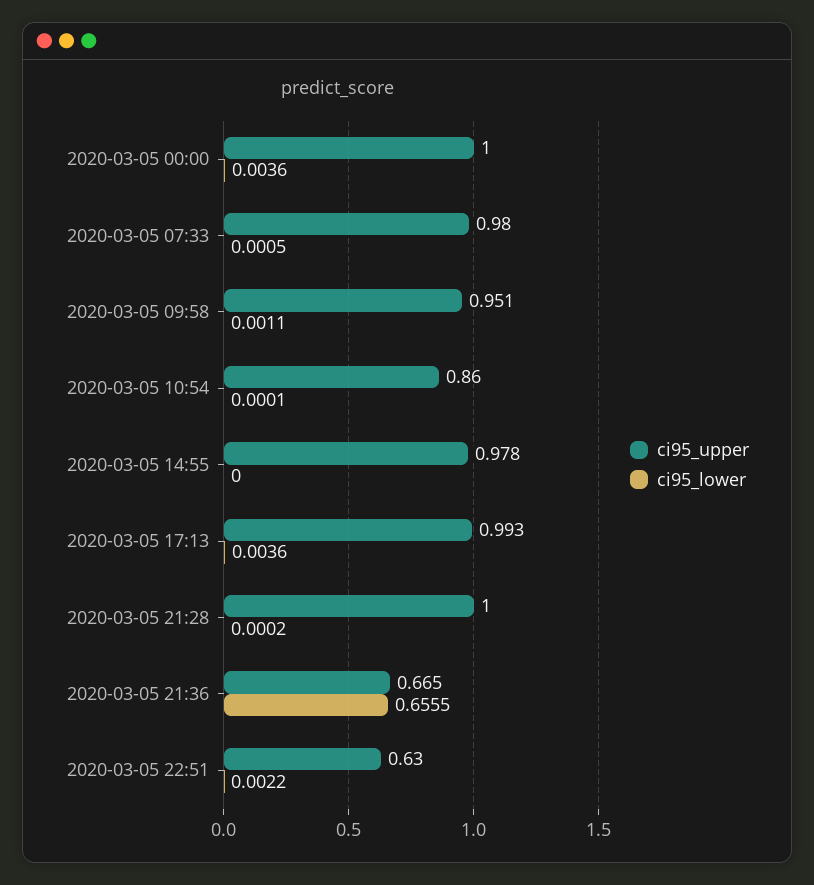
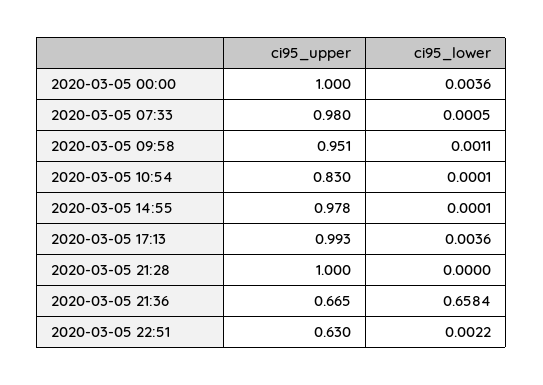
  {
    "ci95_upper": {
      "2020-03-05 00:00": 1,
      "2020-03-05 07:33": 0.98,
      "2020-03-05 09:58": 0.951,
-     "2020-03-05 10:54": 0.86,
+     "2020-03-05 10:54": 0.83,
      "2020-03-05 14:55": 0.978,
      "2020-03-05 17:13": 0.993,
      "2020-03-05 21:28": 1,
      "2020-03-05 21:36": 0.665,
      "2020-03-05 22:51": 0.63
    },
    "ci95_lower": {
      "2020-03-05 00:00": 0.0036,
      "2020-03-05 07:33": 0.0005,
      "2020-03-05 09:58": 0.0011,
      "2020-03-05 10:54": 0.0001,
-     "2020-03-05 14:55": 0,
+     "2020-03-05 14:55": 0.0001,
      "2020-03-05 17:13": 0.0036,
-     "2020-03-05 21:28": 0.0002,
+     "2020-03-05 21:28": 0,
-     "2020-03-05 21:36": 0.6555,
+     "2020-03-05 21:36": 0.6584,
      "2020-03-05 22:51": 0.0022
    }
  }

